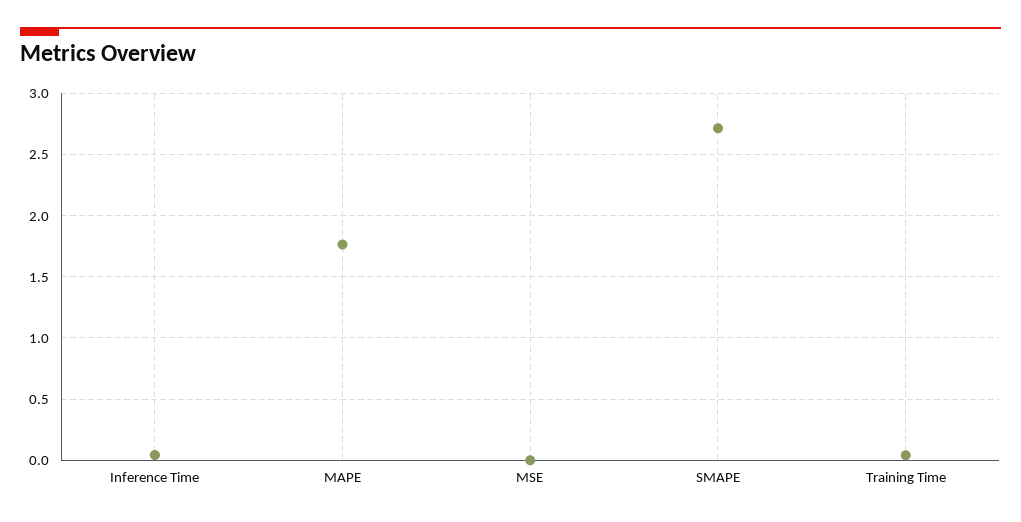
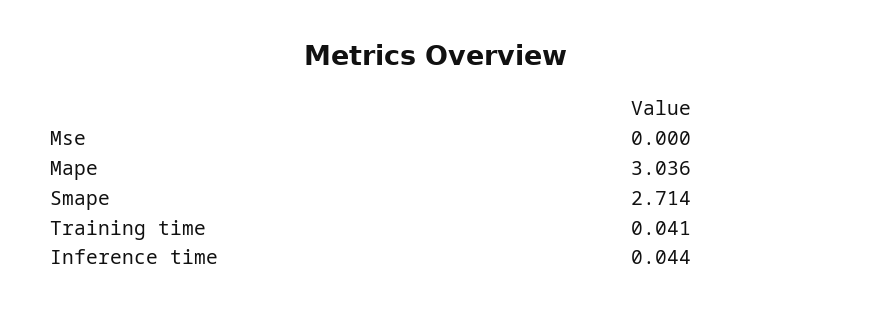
  {
    "Inference Time": 0.044,
-   "MAPE": 1.75,
+   "MAPE": 3.036,
    "MSE": 0,
    "SMAPE": 2.714,
    "Training Time": 0.041
  }

